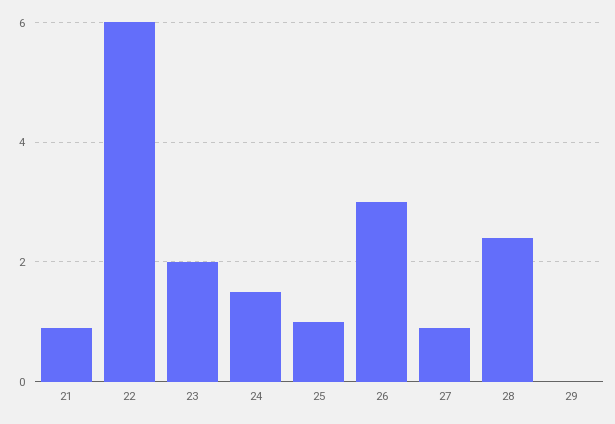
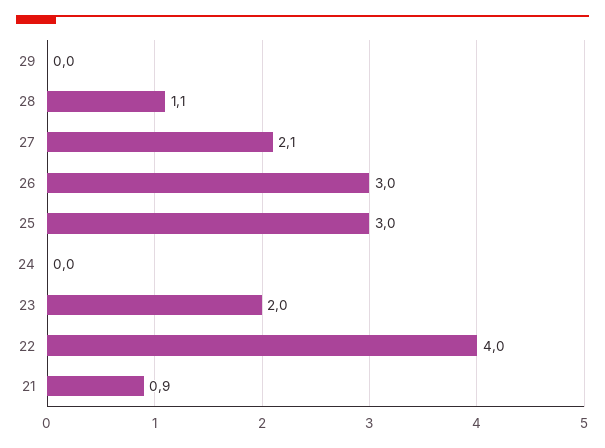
  {
    "21": 0.9,
-   "22": 6,
+   "22": 4,
    "23": 2,
-   "24": 1.5,
+   "24": 0,
-   "25": 1,
+   "25": 3,
    "26": 3,
-   "27": 1,
+   "27": 2.1,
-   "28": 2.5,
+   "28": 1.1,
    "29": 0
  }

